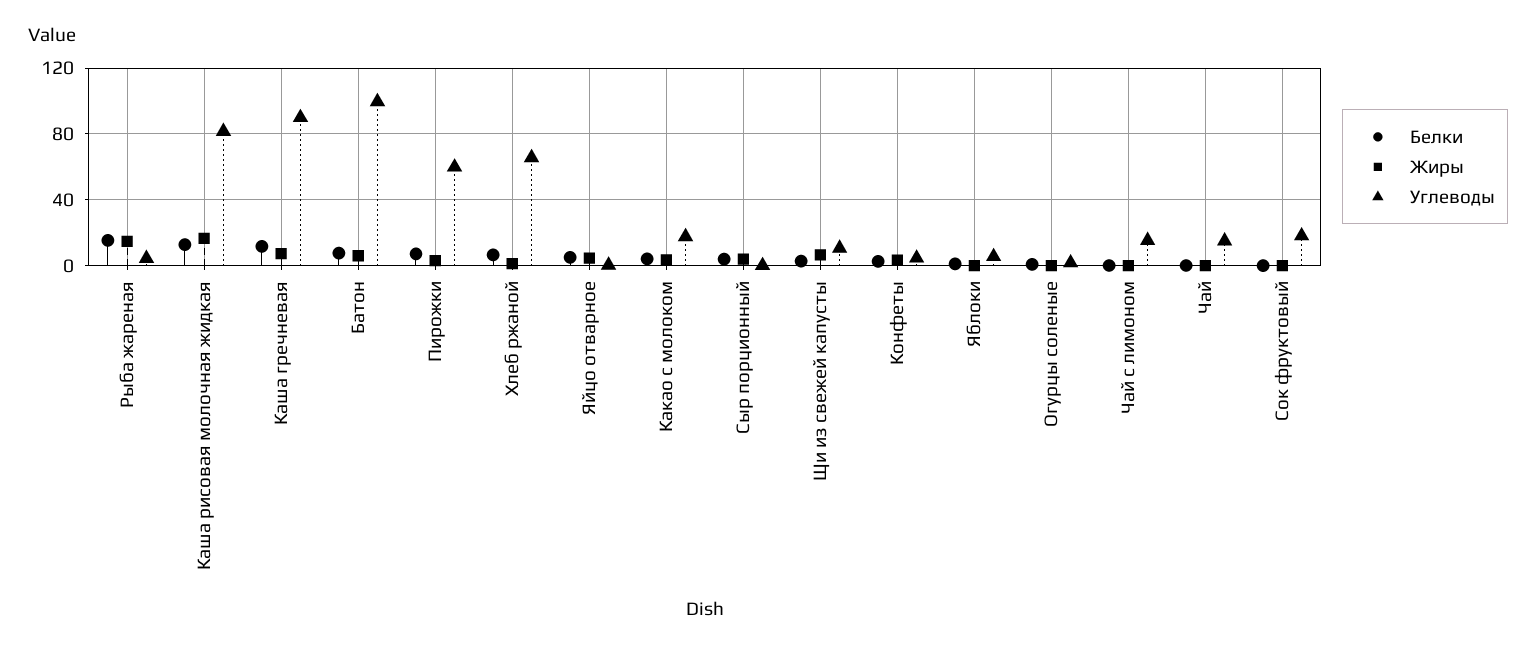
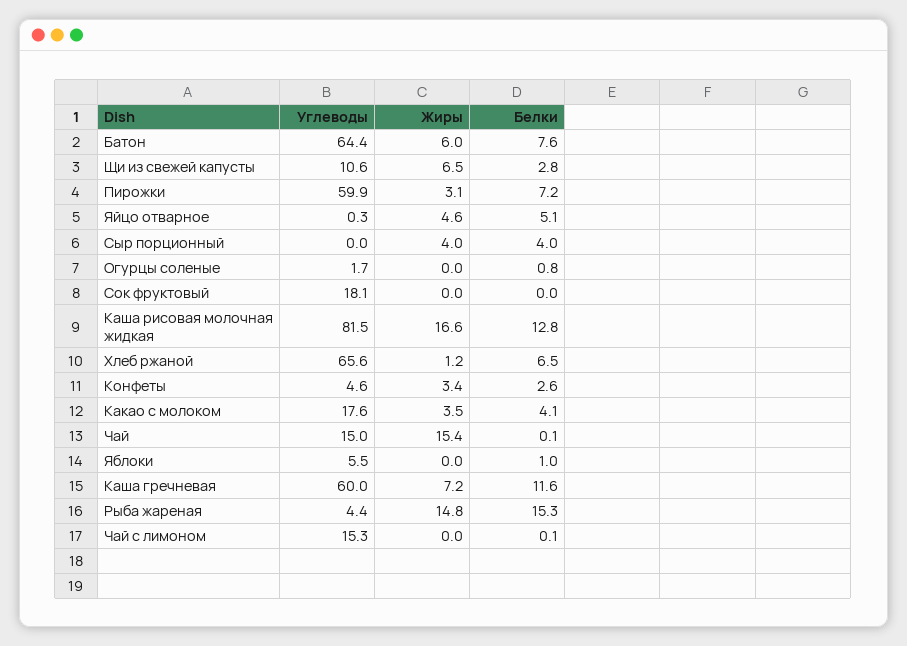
  {
    "Белки": {
      "Рыба жареная": 15.3,
      "Каша рисовая молочная жидкая": 12.8,
      "Каша гречневая": 11.6,
      "Батон": 7.6,
      "Пирожки": 7.2,
      "Хлеб ржаной": 6.5,
      "Яйцо отварное": 5.1,
      "Какао с молоком": 4.1,
      "Сыр порционный": 4,
      "Щи из свежей капусты": 2.8,
      "Конфеты": 2.6,
      "Яблоки": 1,
      "Огурцы соленые": 0.8,
      "Чай с лимоном": 0.1,
      "Чай": 0.1,
      "Сок фруктовый": 0
    },
    "Жиры": {
      "Рыба жареная": 14.8,
      "Каша рисовая молочная жидкая": 16.6,
      "Каша гречневая": 7.2,
      "Батон": 6,
      "Пирожки": 3.1,
      "Хлеб ржаной": 1.2,
      "Яйцо отварное": 4.6,
      "Какао с молоком": 3.5,
      "Сыр порционный": 4,
      "Щи из свежей капусты": 6.5,
      "Конфеты": 3.4,
      "Яблоки": 0,
      "Огурцы соленые": 0,
      "Чай с лимоном": 0,
-     "Чай": 0,
+     "Чай": 15.4,
      "Сок фруктовый": 0
    },
    "Углеводы": {
      "Рыба жареная": 4.4,
      "Каша рисовая молочная жидкая": 81.5,
-     "Каша гречневая": 90,
+     "Каша гречневая": 60,
-     "Батон": 100,
+     "Батон": 64.4,
      "Пирожки": 59.9,
      "Хлеб ржаной": 65.6,
      "Яйцо отварное": 0.3,
      "Какао с молоком": 17.6,
      "Сыр порционный": 0,
      "Щи из свежей капусты": 10.6,
      "Конфеты": 4.6,
      "Яблоки": 5.5,
      "Огурцы соленые": 1.7,
      "Чай с лимоном": 15.3,
      "Чай": 15,
      "Сок фруктовый": 18.1
    }
  }

